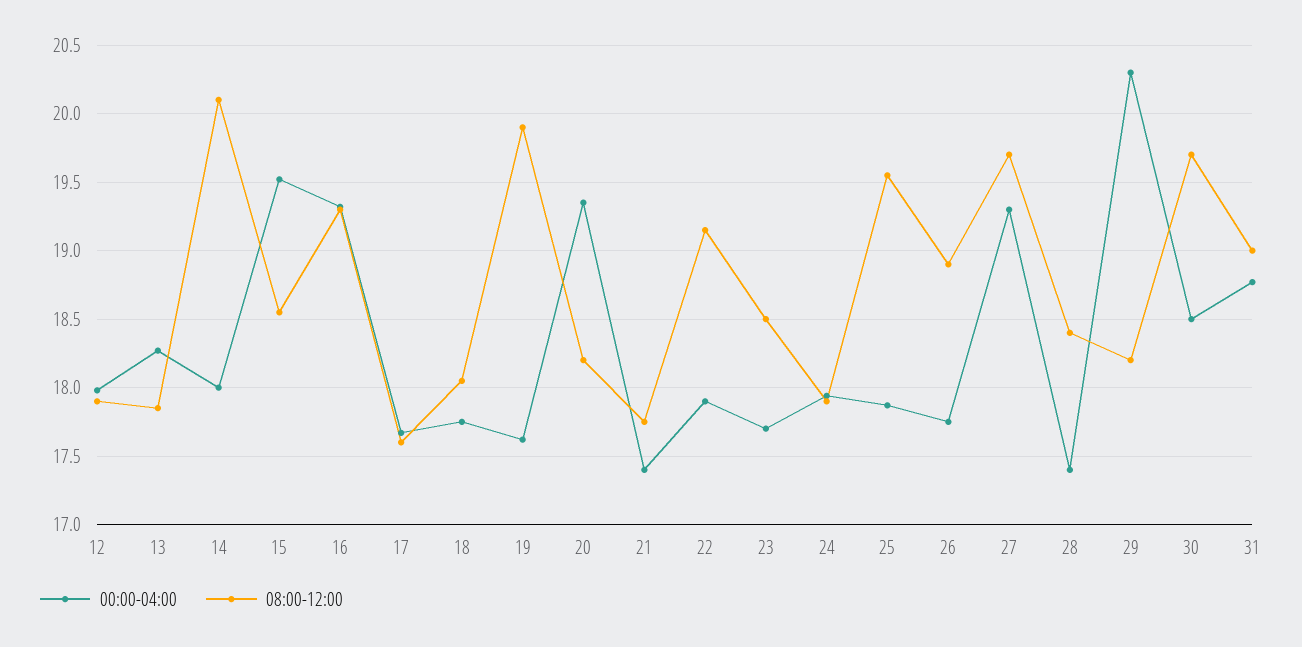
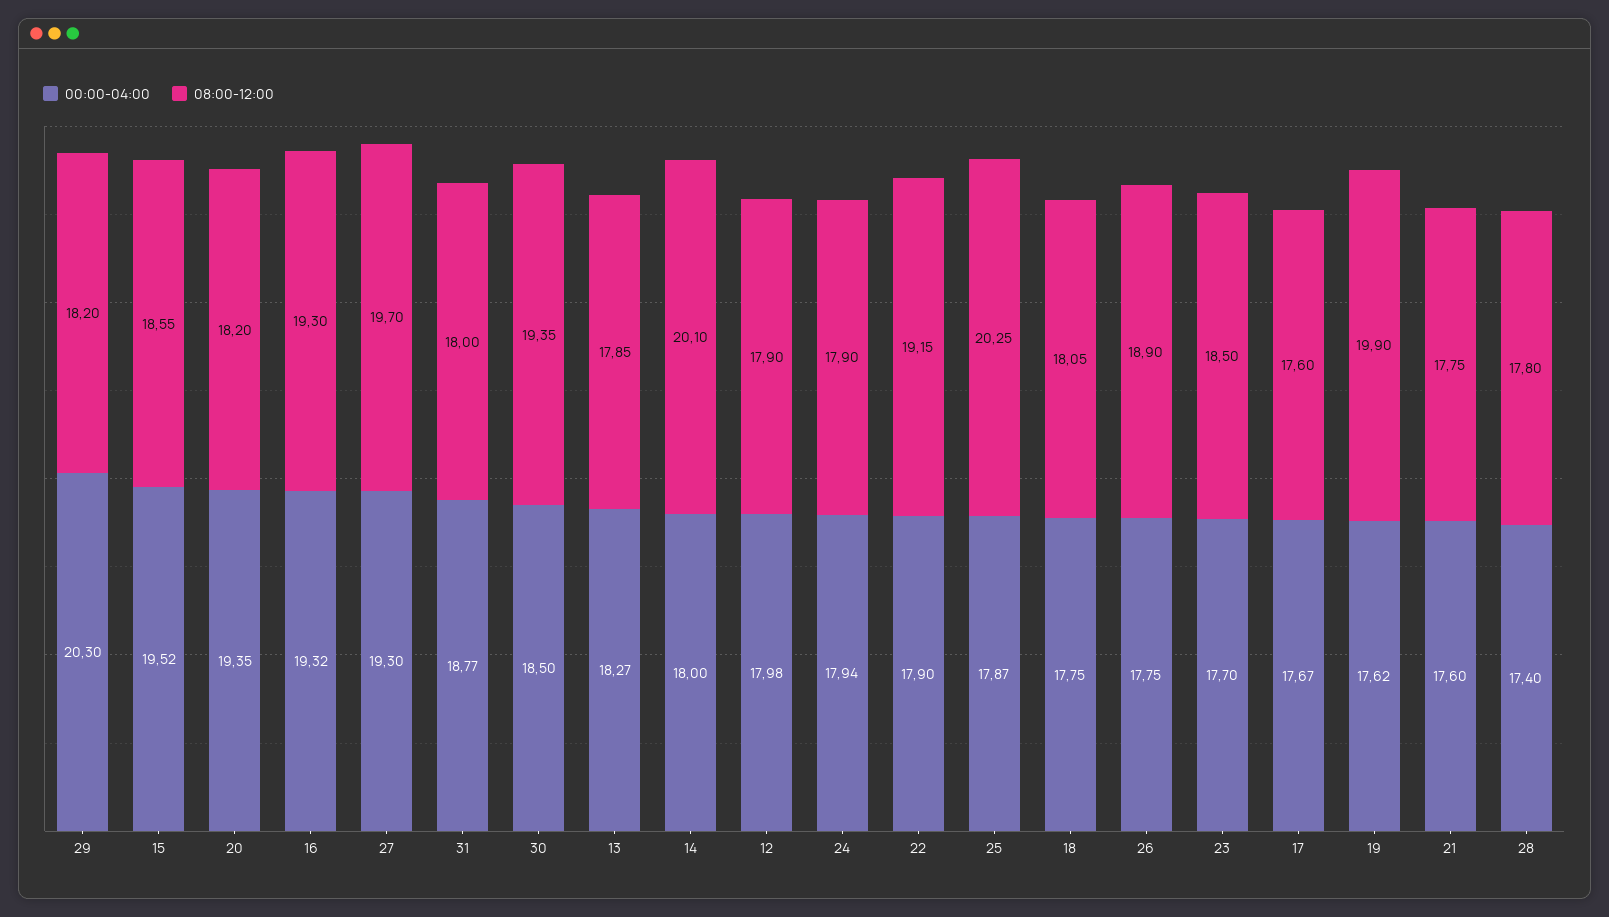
  {
    "00:00-04:00": {
      "12": 17.98,
      "13": 18.27,
      "14": 18,
      "15": 19.52,
      "16": 19.32,
      "17": 17.67,
      "18": 17.75,
      "19": 17.62,
      "20": 19.35,
-     "21": 17.4,
+     "21": 17.6,
      "22": 17.9,
      "23": 17.7,
      "24": 17.94,
      "25": 17.87,
      "26": 17.75,
      "27": 19.3,
      "28": 17.4,
      "29": 20.3,
      "30": 18.5,
      "31": 18.77
    },
    "08:00-12:00": {
      "12": 17.9,
      "13": 17.85,
      "14": 20.1,
      "15": 18.55,
      "16": 19.3,
      "17": 17.6,
      "18": 18.05,
      "19": 19.9,
      "20": 18.2,
      "21": 17.75,
      "22": 19.15,
      "23": 18.5,
      "24": 17.9,
-     "25": 19.55,
+     "25": 20.25,
      "26": 18.9,
      "27": 19.7,
-     "28": 18.4,
+     "28": 17.8,
      "29": 18.2,
-     "30": 19.7,
+     "30": 19.35,
-     "31": 19
+     "31": 18
    }
  }

